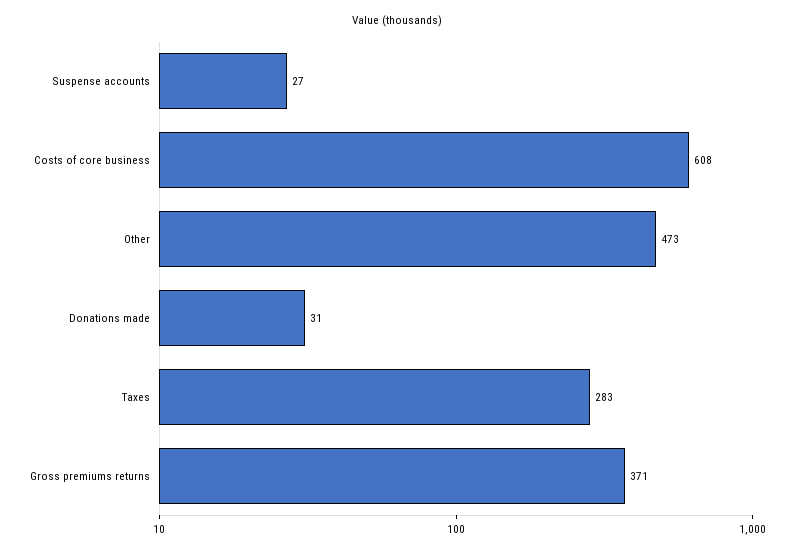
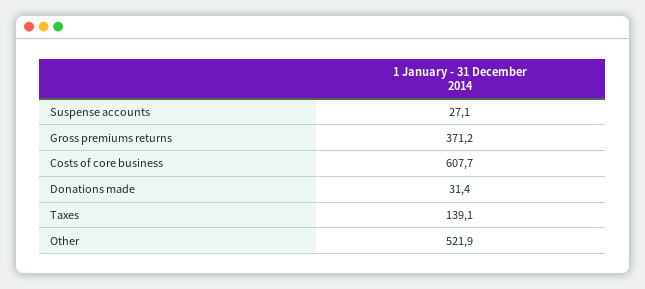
  {
    "Suspense accounts": 27.1,
    "Costs of core business": 607.7,
-   "Other": 473,
+   "Other": 521.9,
    "Donations made": 31.4,
-   "Taxes": 283,
+   "Taxes": 139.1,
    "Gross premiums returns": 371.2
  }

